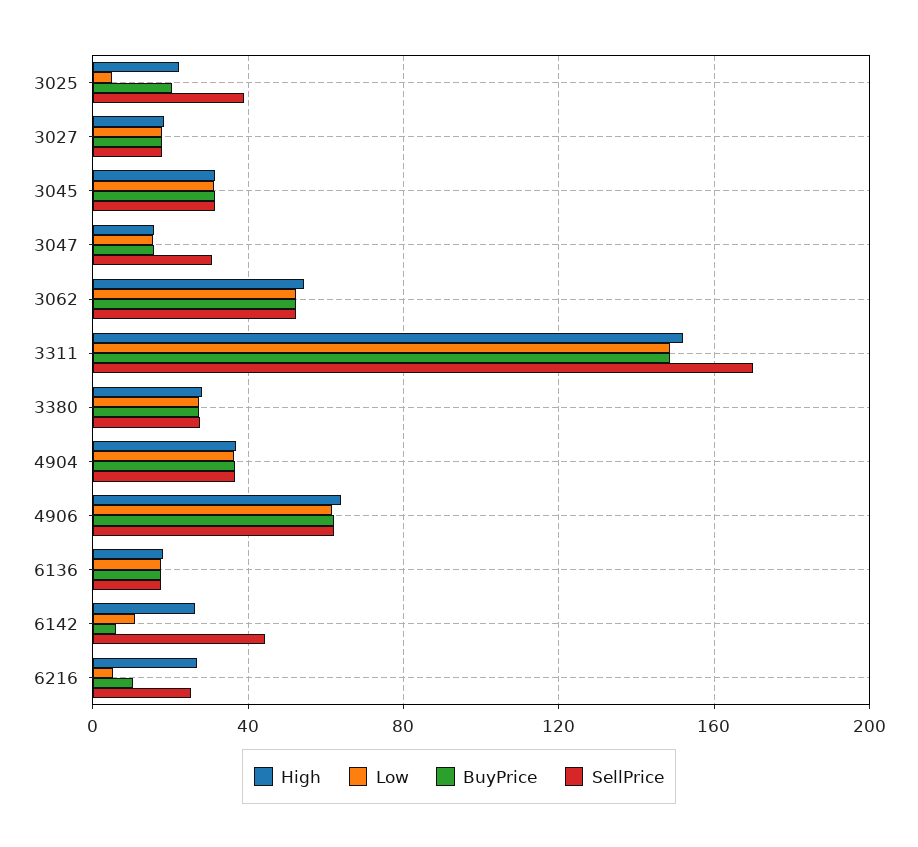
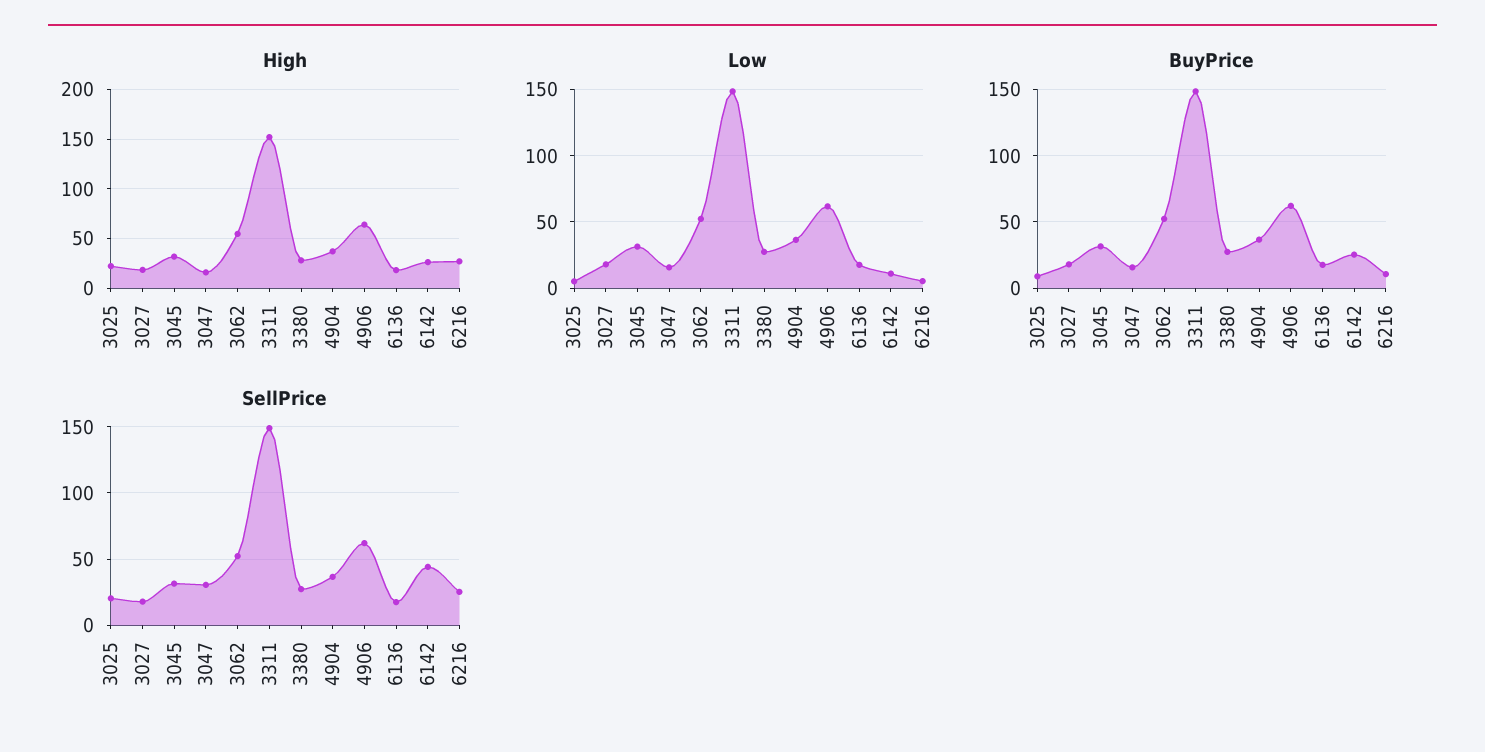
  {
    "High": {
      "3025": 20,
      "3027": 20,
      "3045": 30,
      "3047": 15,
      "3062": 55,
      "3311": 150,
      "3380": 30,
      "4904": 35,
      "4906": 65,
      "6136": 20,
      "6142": 25,
      "6216": 25
    },
    "Low": {
      "3025": 5,
      "3027": 20,
      "3045": 30,
      "3047": 15,
      "3062": 50,
      "3311": 150,
      "3380": 25,
      "4904": 35,
      "4906": 60,
      "6136": 20,
      "6142": 10,
      "6216": 5
    },
    "BuyPrice": {
-     "3025": 20,
+     "3025": 10,
      "3027": 20,
      "3045": 30,
      "3047": 15,
      "3062": 50,
      "3311": 150,
      "3380": 25,
      "4904": 35,
      "4906": 60,
      "6136": 20,
-     "6142": 5,
+     "6142": 25,
      "6216": 10
    },
    "SellPrice": {
-     "3025": 40,
+     "3025": 20,
      "3027": 20,
      "3045": 30,
      "3047": 30,
      "3062": 50,
-     "3311": 170,
+     "3311": 150,
      "3380": 30,
      "4904": 35,
      "4906": 60,
      "6136": 20,
      "6142": 45,
      "6216": 25
    }
  }

